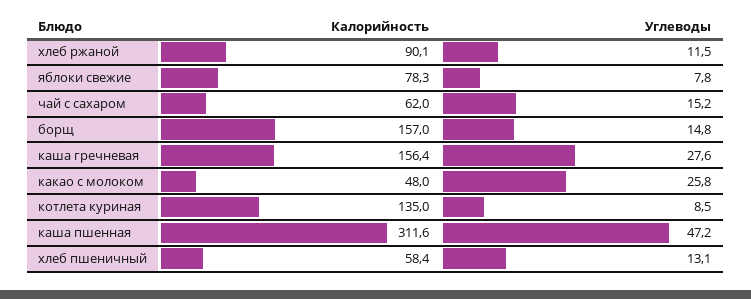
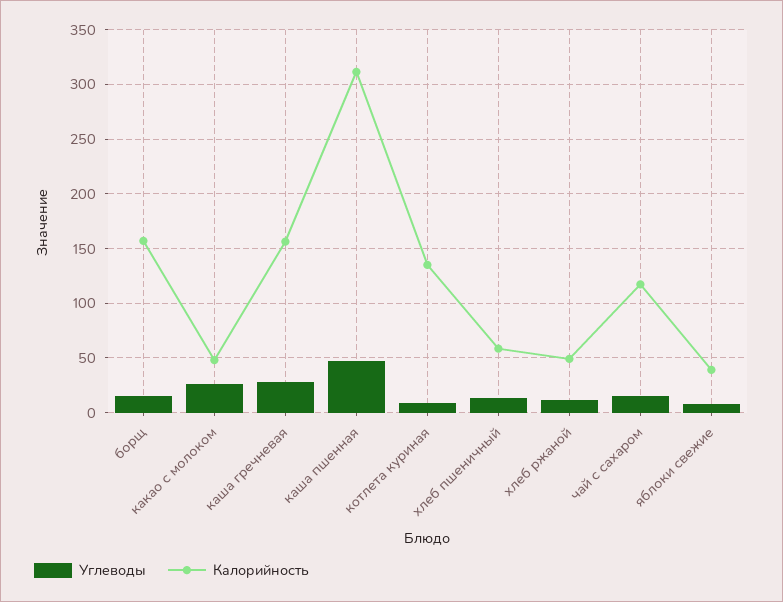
  {
    "Калорийность": {
-     "хлеб ржаной": 90.1,
+     "хлеб ржаной": 50,
-     "яблоки свежие": 78.3,
+     "яблоки свежие": 40,
-     "чай с сахаром": 62,
+     "чай с сахаром": 120,
      "борщ": 157,
      "каша гречневая": 156.4,
      "какао с молоком": 48,
      "котлета куриная": 135,
      "каша пшенная": 311.6,
      "хлеб пшеничный": 58.4
    },
    "Углеводы": {
      "хлеб ржаной": 11.5,
      "яблоки свежие": 7.8,
      "чай с сахаром": 15.2,
      "борщ": 14.8,
      "каша гречневая": 27.6,
      "какао с молоком": 25.8,
      "котлета куриная": 8.5,
      "каша пшенная": 47.2,
      "хлеб пшеничный": 13.1
    }
  }

